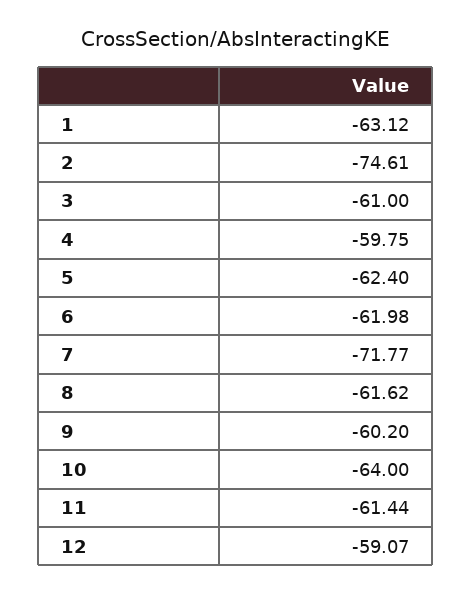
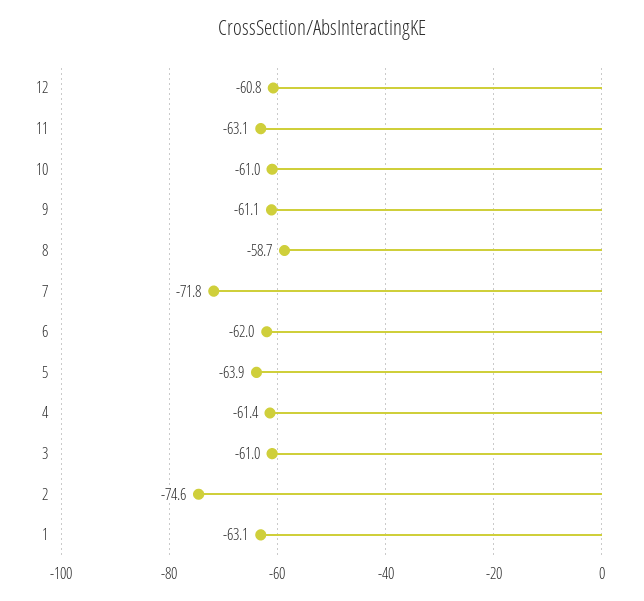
  {
    "1": -63.12,
    "2": -74.61,
    "3": -61,
-   "4": -59.75,
+   "4": -61.4,
-   "5": -62.4,
+   "5": -63.9,
    "6": -61.98,
    "7": -71.77,
-   "8": -61.62,
+   "8": -58.7,
-   "9": -60.2,
+   "9": -61.1,
-   "10": -64,
+   "10": -61,
-   "11": -61.44,
+   "11": -63.1,
-   "12": -59.07
+   "12": -60.8
  }

